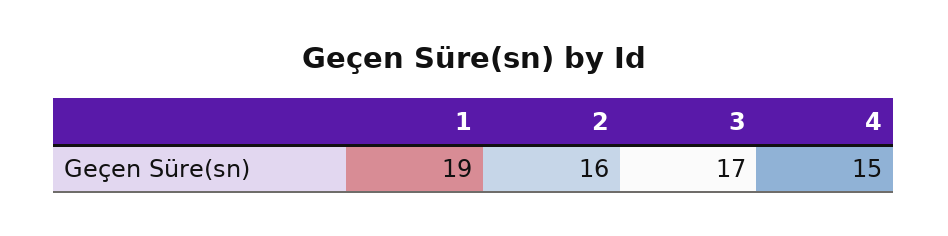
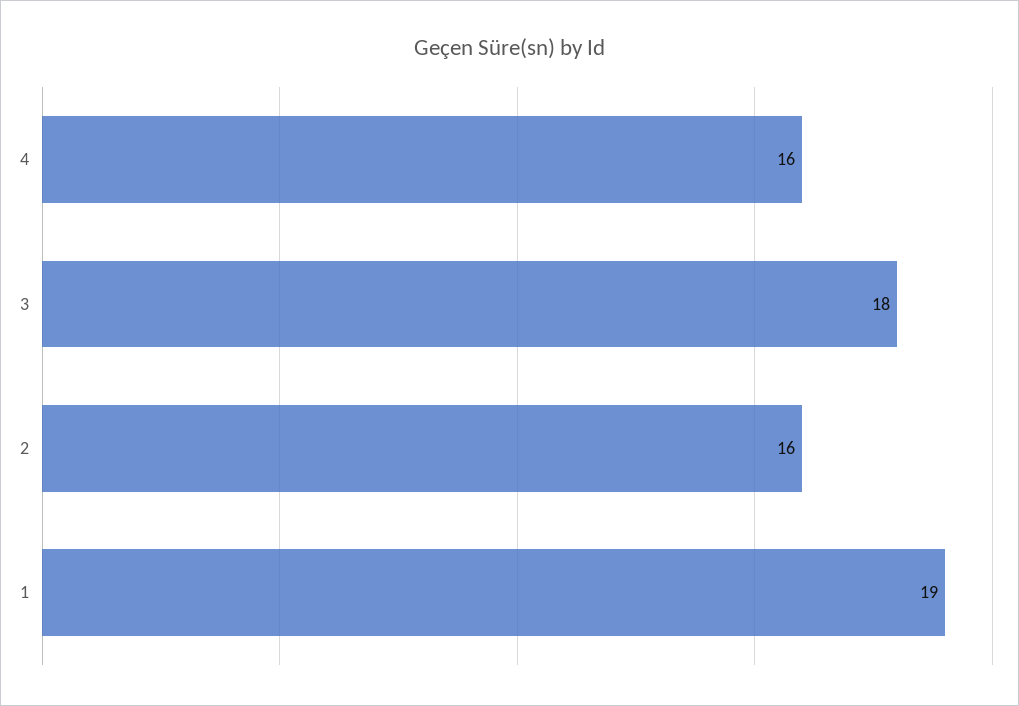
  {
    "1": 19,
    "2": 16,
-   "3": 17,
+   "3": 18,
-   "4": 15
+   "4": 16
  }

